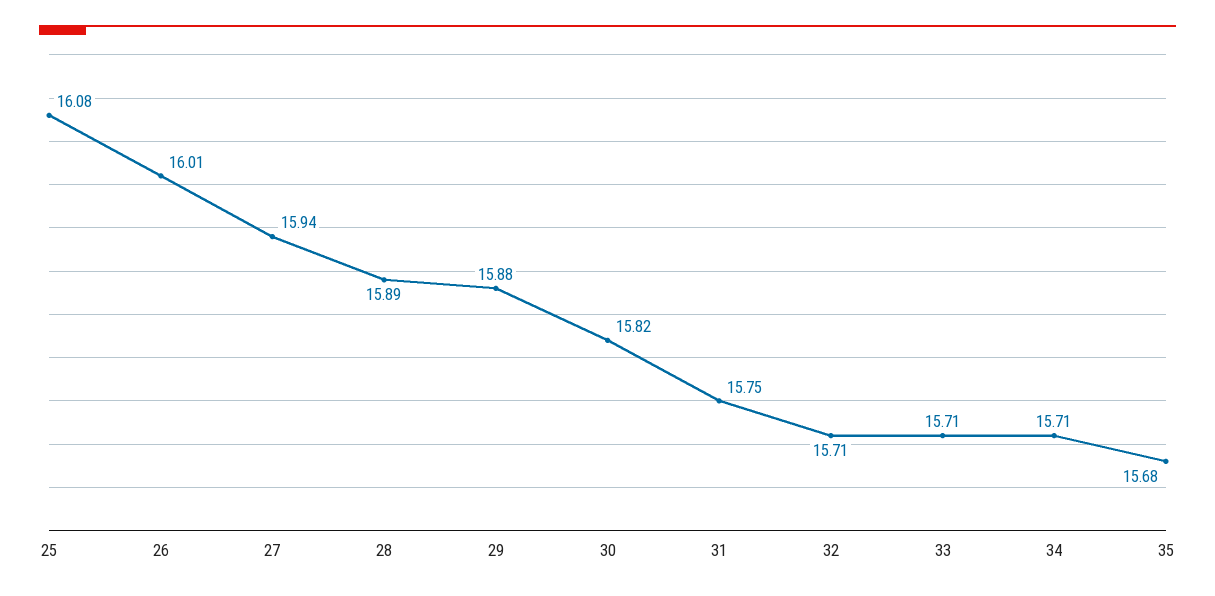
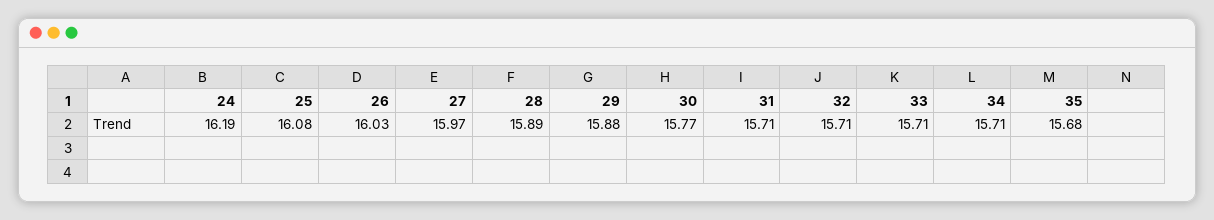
  {
    "25": 16.08,
-   "26": 16.01,
+   "26": 16.03,
-   "27": 15.94,
+   "27": 15.97,
    "28": 15.89,
    "29": 15.88,
-   "30": 15.82,
+   "30": 15.77,
-   "31": 15.75,
+   "31": 15.71,
    "32": 15.71,
    "33": 15.71,
    "34": 15.71,
-   "35": 15.68
+   "35": 15.68,
+   "24": 16.19
  }

